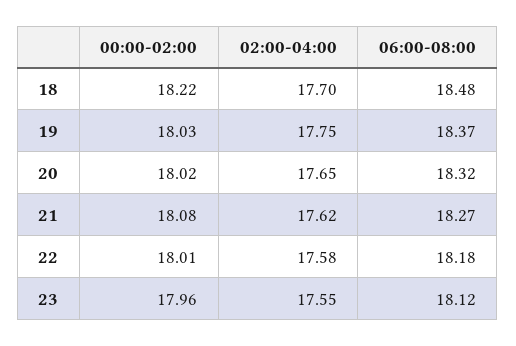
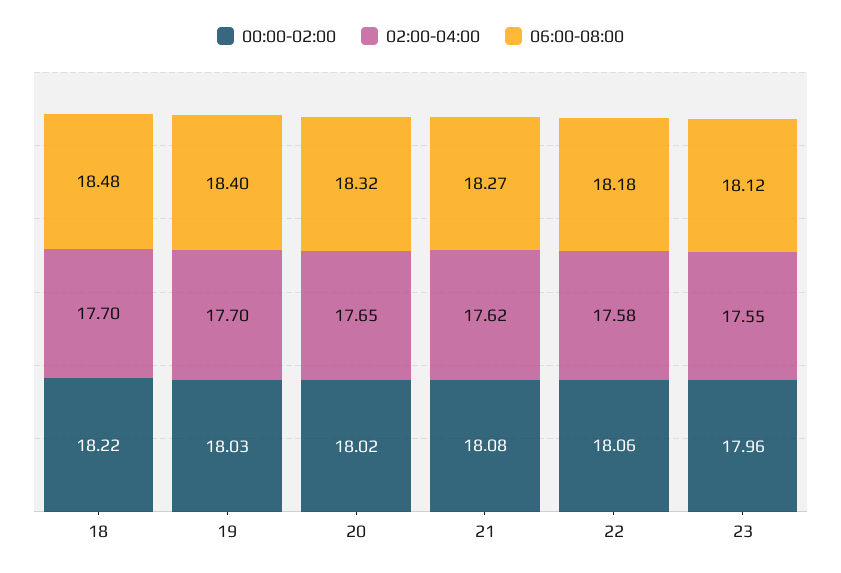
  {
    "00:00-02:00": {
      "18": 18.22,
      "19": 18.03,
      "20": 18.02,
      "21": 18.08,
-     "22": 18.01,
+     "22": 18.06,
      "23": 17.96
    },
    "02:00-04:00": {
      "18": 17.7,
-     "19": 17.75,
+     "19": 17.7,
      "20": 17.65,
      "21": 17.62,
      "22": 17.58,
      "23": 17.55
    },
    "06:00-08:00": {
      "18": 18.48,
-     "19": 18.37,
+     "19": 18.4,
      "20": 18.32,
      "21": 18.27,
      "22": 18.18,
      "23": 18.12
    }
  }

